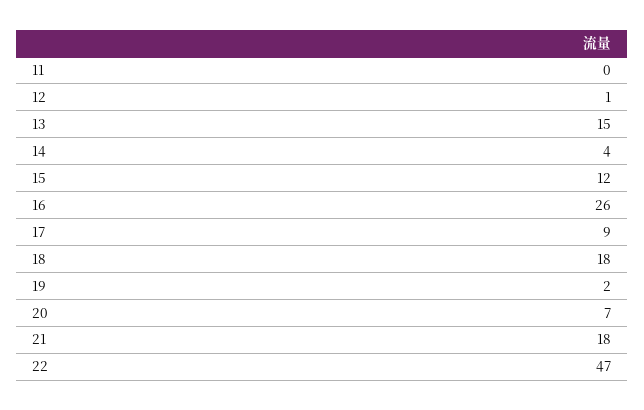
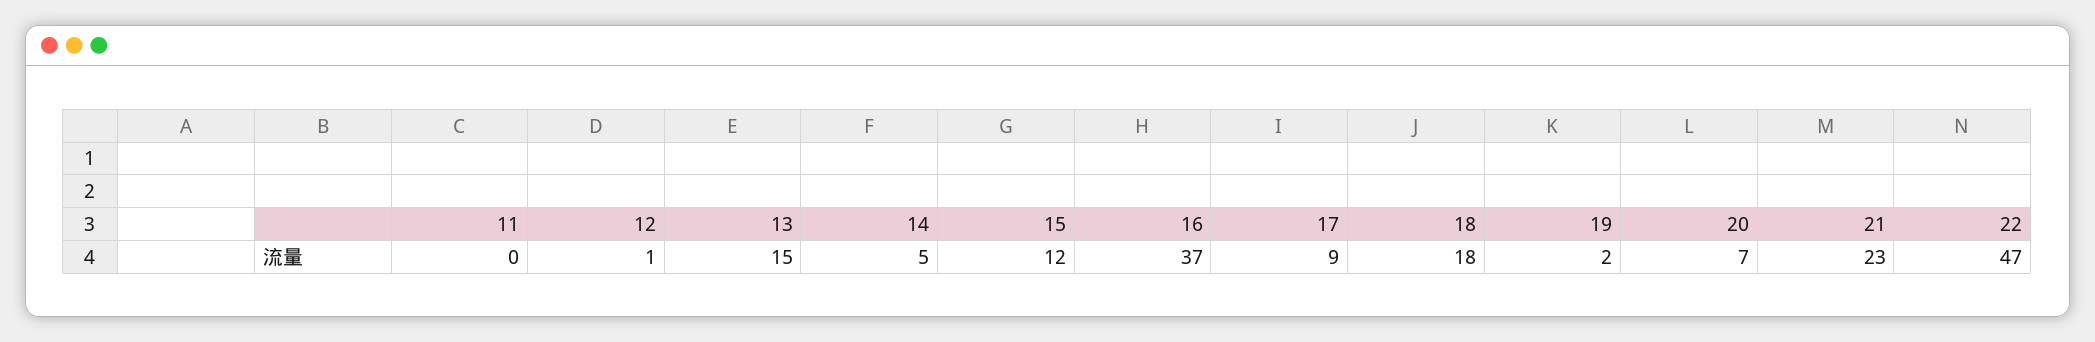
  {
    "11": 0,
    "12": 1,
    "13": 15,
-   "14": 4,
+   "14": 5,
    "15": 12,
-   "16": 26,
+   "16": 37,
    "17": 9,
    "18": 18,
    "19": 2,
    "20": 7,
-   "21": 18,
+   "21": 23,
    "22": 47
  }

